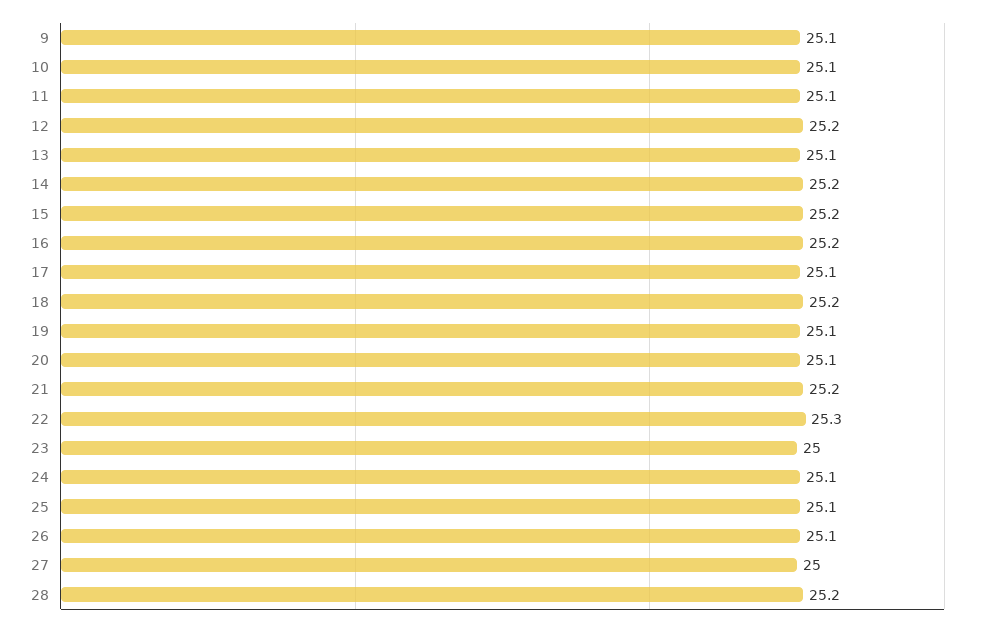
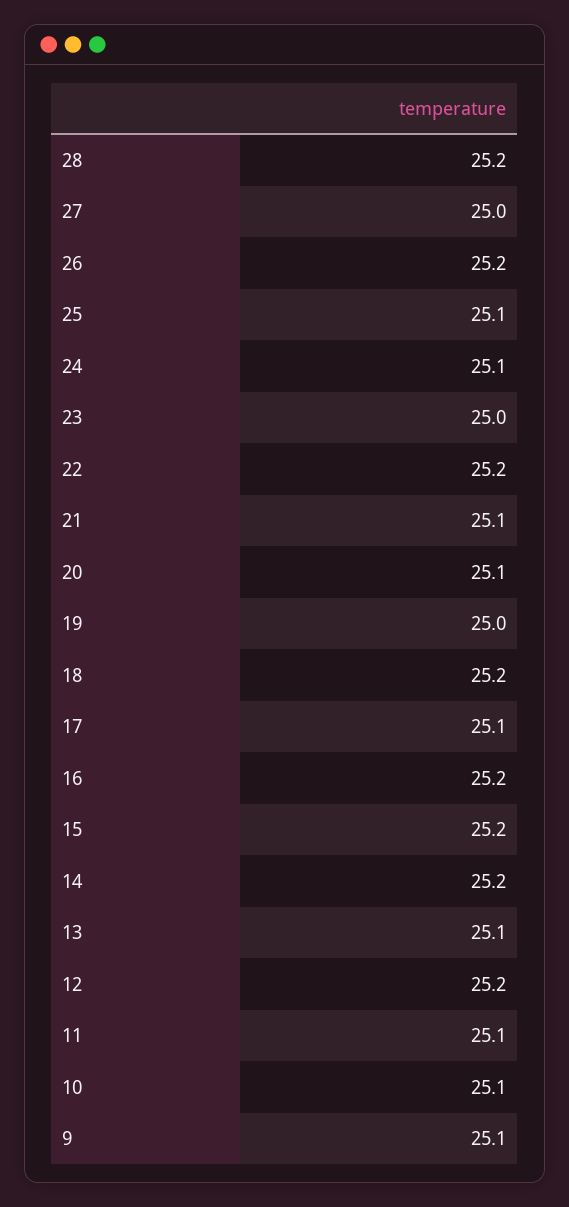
  {
    "9": 25.1,
    "10": 25.1,
    "11": 25.1,
    "12": 25.2,
    "13": 25.1,
    "14": 25.2,
    "15": 25.2,
    "16": 25.2,
    "17": 25.1,
    "18": 25.2,
-   "19": 25.1,
+   "19": 25,
    "20": 25.1,
-   "21": 25.2,
+   "21": 25.1,
-   "22": 25.3,
+   "22": 25.2,
    "23": 25,
    "24": 25.1,
    "25": 25.1,
-   "26": 25.1,
+   "26": 25.2,
    "27": 25,
    "28": 25.2
  }

